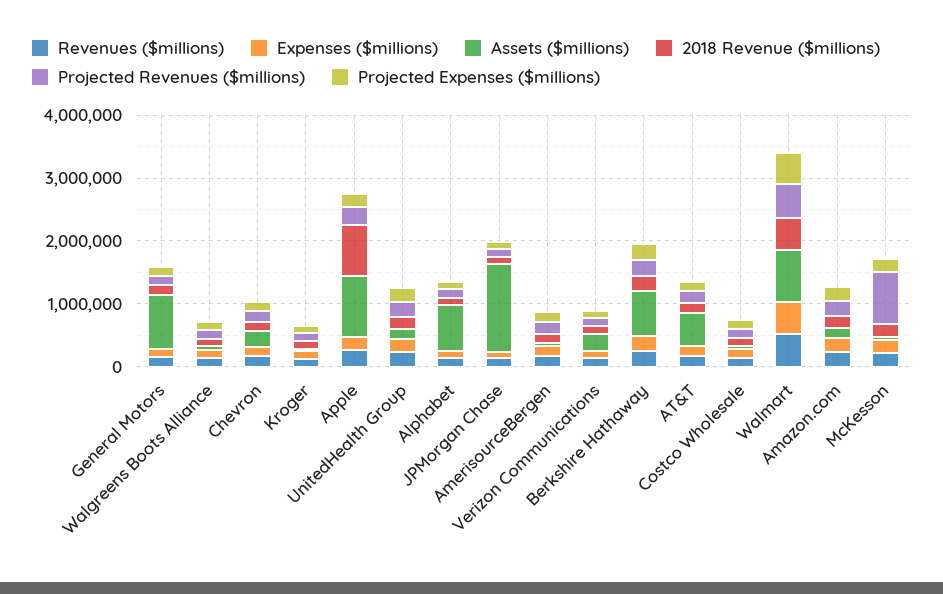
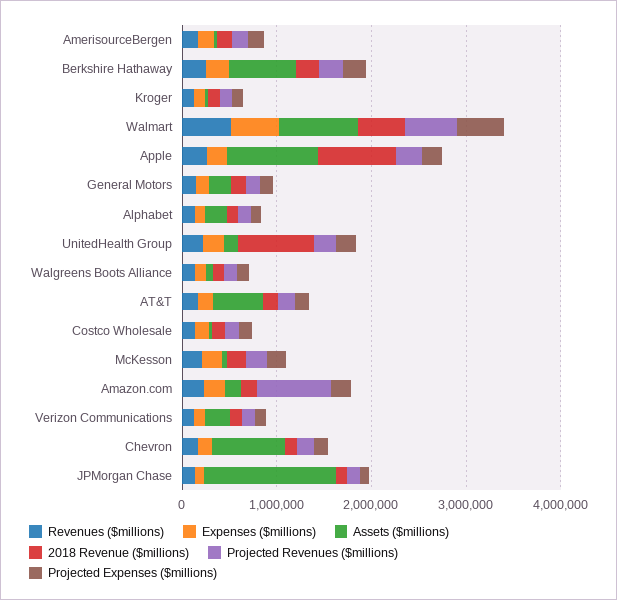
  {
    "Revenues ($millions)": {
      "General Motors": 200000,
      "Walgreens Boots Alliance": 200000,
      "Chevron": 200000,
      "Kroger": 200000,
      "Apple": 200000,
      "UnitedHealth Group": 200000,
      "Alphabet": 200000,
      "JPMorgan Chase": 200000,
      "AmerisourceBergen": 200000,
      "Verizon Communications": 200000,
      "Berkshire Hathaway": 200000,
      "AT&T": 200000,
      "Costco Wholesale": 200000,
      "Walmart": 600000,
      "Amazon.com": 200000,
      "McKesson": 200000
    },
    "Expenses ($millions)": {
      "General Motors": 200000,
      "Walgreens Boots Alliance": 200000,
      "Chevron": 200000,
      "Kroger": 200000,
      "Apple": 200000,
      "UnitedHealth Group": 200000,
      "Alphabet": 200000,
      "JPMorgan Chase": 0,
      "AmerisourceBergen": 200000,
      "Verizon Communications": 200000,
      "Berkshire Hathaway": 200000,
      "AT&T": 200000,
      "Costco Wholesale": 200000,
      "Walmart": 600000,
      "Amazon.com": 200000,
      "McKesson": 200000
    },
    "Assets ($millions)": {
-     "General Motors": 800000,
+     "General Motors": 200000,
      "Walgreens Boots Alliance": 0,
-     "Chevron": 200000,
+     "Chevron": 800000,
      "Kroger": 0,
      "Apple": 1000000,
      "UnitedHealth Group": 200000,
-     "Alphabet": 800000,
+     "Alphabet": 200000,
      "JPMorgan Chase": 1400000,
      "AmerisourceBergen": 0,
      "Verizon Communications": 200000,
      "Berkshire Hathaway": 800000,
      "AT&T": 600000,
      "Costco Wholesale": 0,
      "Walmart": 800000,
      "Amazon.com": 200000,
      "McKesson": 0
    },
    "2018 Revenue ($millions)": {
      "General Motors": 200000,
      "Walgreens Boots Alliance": 200000,
      "Chevron": 200000,
      "Kroger": 200000,
      "Apple": 800000,
-     "UnitedHealth Group": 200000,
+     "UnitedHealth Group": 800000,
      "Alphabet": 200000,
      "JPMorgan Chase": 200000,
      "AmerisourceBergen": 200000,
      "Verizon Communications": 200000,
      "Berkshire Hathaway": 200000,
      "AT&T": 200000,
      "Costco Wholesale": 200000,
      "Walmart": 600000,
      "Amazon.com": 200000,
      "McKesson": 200000
    },
    "Projected Revenues ($millions)": {
      "General Motors": 200000,
      "Walgreens Boots Alliance": 200000,
      "Chevron": 200000,
      "Kroger": 200000,
      "Apple": 200000,
      "UnitedHealth Group": 200000,
      "Alphabet": 200000,
      "JPMorgan Chase": 200000,
      "AmerisourceBergen": 200000,
      "Verizon Communications": 200000,
      "Berkshire Hathaway": 200000,
      "AT&T": 200000,
      "Costco Wholesale": 200000,
      "Walmart": 600000,
-     "Amazon.com": 200000,
+     "Amazon.com": 800000,
-     "McKesson": 800000
+     "McKesson": 200000
    },
    "Projected Expenses ($millions)": {
      "General Motors": 200000,
      "Walgreens Boots Alliance": 200000,
      "Chevron": 200000,
      "Kroger": 200000,
      "Apple": 200000,
      "UnitedHealth Group": 200000,
      "Alphabet": 200000,
      "JPMorgan Chase": 0,
      "AmerisourceBergen": 200000,
      "Verizon Communications": 200000,
      "Berkshire Hathaway": 200000,
      "AT&T": 200000,
      "Costco Wholesale": 200000,
      "Walmart": 400000,
      "Amazon.com": 200000,
      "McKesson": 200000
    }
  }

